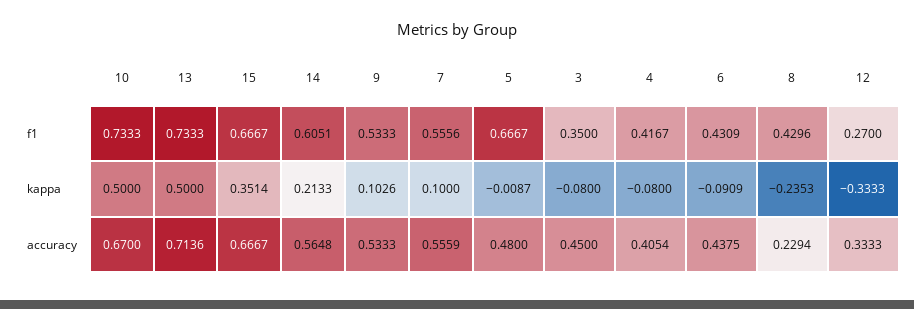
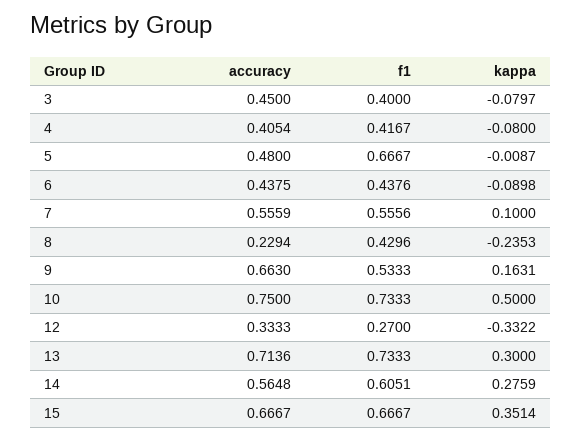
  {
    "10": {
      "f1": 0.7333,
      "kappa": 0.5,
-     "accuracy": 0.67
+     "accuracy": 0.75
    },
    "13": {
      "f1": 0.7333,
-     "kappa": 0.5,
+     "kappa": 0.3,
      "accuracy": 0.7136
    },
    "15": {
      "f1": 0.6667,
      "kappa": 0.3514,
      "accuracy": 0.6667
    },
    "14": {
      "f1": 0.6051,
-     "kappa": 0.2133,
+     "kappa": 0.2759,
      "accuracy": 0.5648
    },
    "9": {
      "f1": 0.5333,
-     "kappa": 0.1026,
+     "kappa": 0.1631,
-     "accuracy": 0.5333
+     "accuracy": 0.663
    },
    "7": {
      "f1": 0.5556,
      "kappa": 0.1,
      "accuracy": 0.5559
    },
    "5": {
      "f1": 0.6667,
      "kappa": -0.0087,
      "accuracy": 0.48
    },
    "3": {
-     "f1": 0.35,
+     "f1": 0.4,
-     "kappa": -0.08,
+     "kappa": -0.0797,
      "accuracy": 0.45
    },
    "4": {
      "f1": 0.4167,
      "kappa": -0.08,
      "accuracy": 0.4054
    },
    "6": {
-     "f1": 0.4309,
+     "f1": 0.4376,
-     "kappa": -0.0909,
+     "kappa": -0.0898,
      "accuracy": 0.4375
    },
    "8": {
      "f1": 0.4296,
      "kappa": -0.2353,
      "accuracy": 0.2294
    },
    "12": {
      "f1": 0.27,
-     "kappa": -0.3333,
+     "kappa": -0.3322,
      "accuracy": 0.3333
    }
  }

